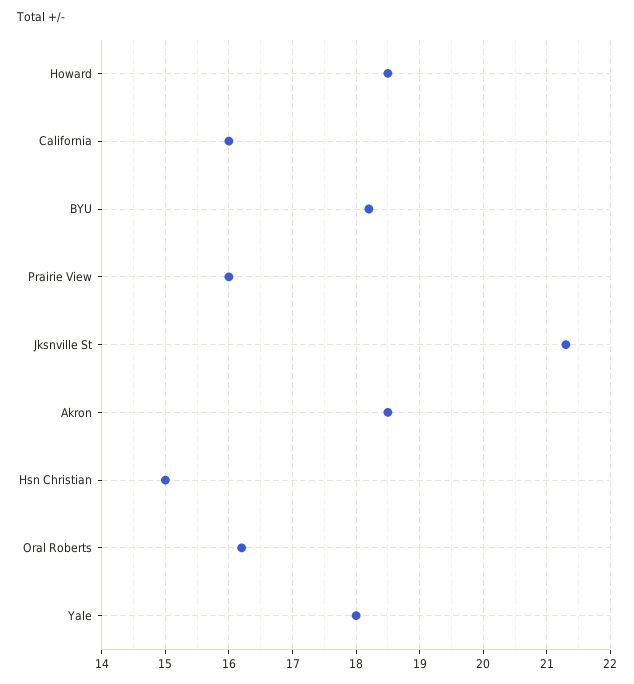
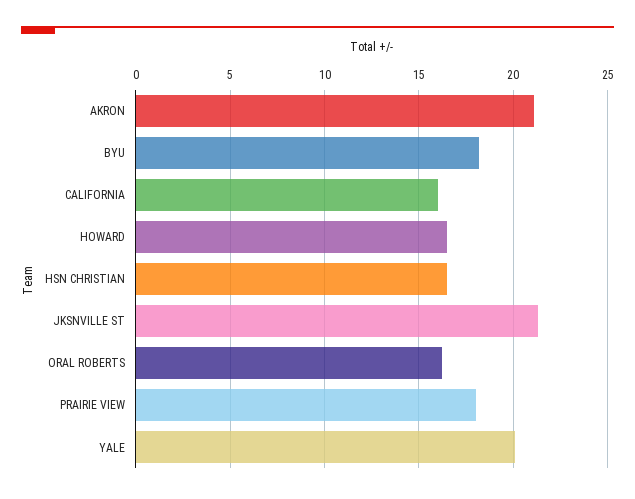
  {
-   "Howard": 18.5,
+   "Howard": 16.5,
    "California": 16,
    "BYU": 18.2,
-   "Prairie View": 16,
+   "Prairie View": 18,
    "Jksnville St": 21.3,
-   "Akron": 18.5,
+   "Akron": 21,
-   "Hsn Christian": 15,
+   "Hsn Christian": 16.5,
    "Oral Roberts": 16.2,
-   "Yale": 18
+   "Yale": 20
  }

